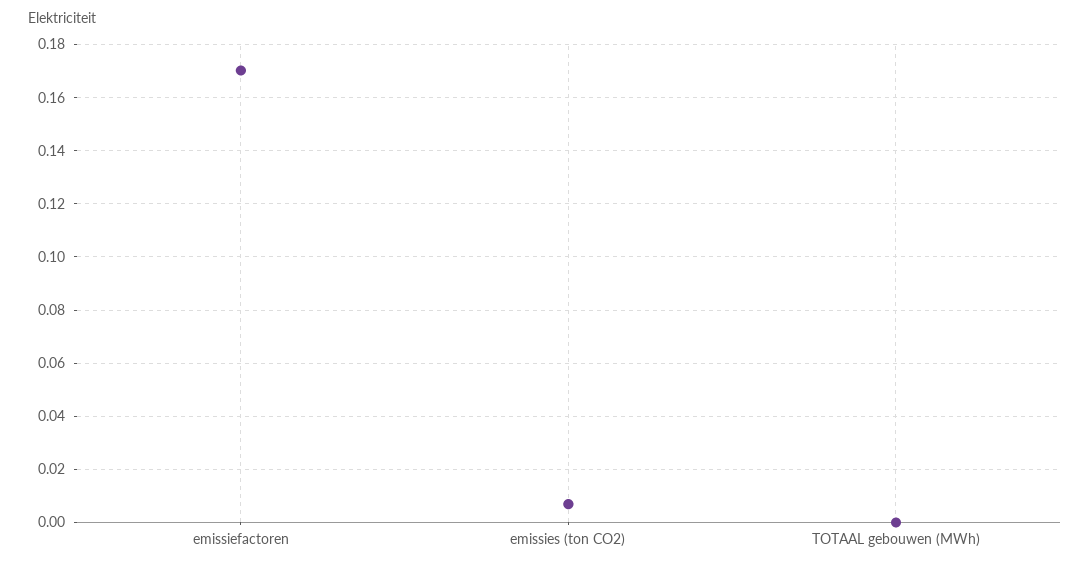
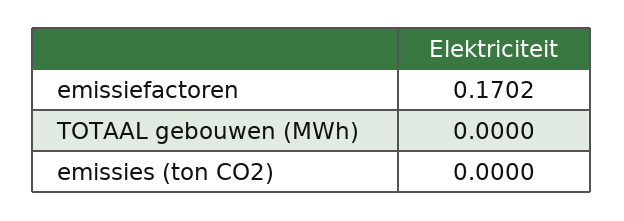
  {
    "emissiefactoren": 0.1702,
-   "emissies (ton CO2)": 0.0075,
+   "emissies (ton CO2)": 0,
    "TOTAAL gebouwen (MWh)": 0
  }

